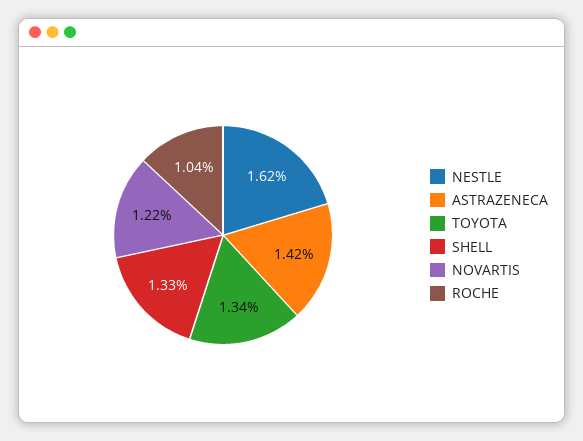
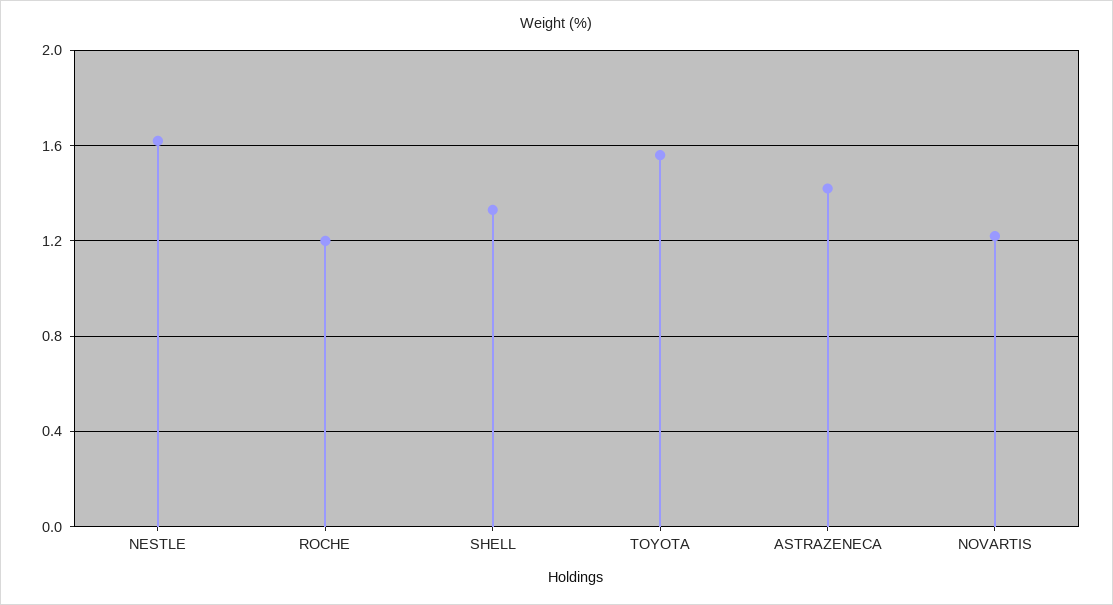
  {
    "NESTLE": 1.62,
    "ASTRAZENECA": 1.42,
-   "TOYOTA": 1.34,
+   "TOYOTA": 1.55,
    "SHELL": 1.33,
    "NOVARTIS": 1.22,
-   "ROCHE": 1.04
+   "ROCHE": 1.2
  }

